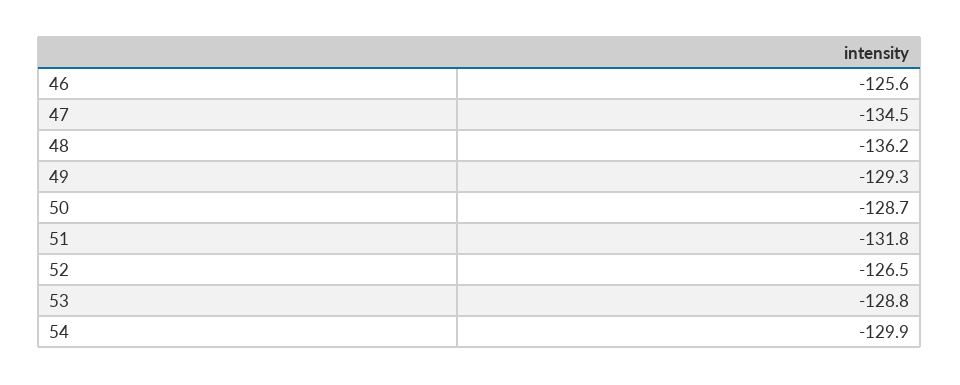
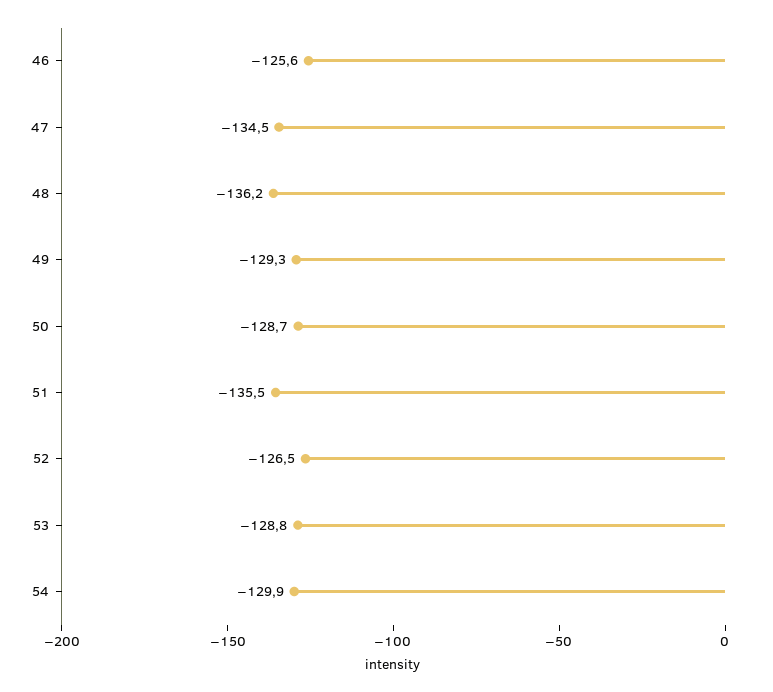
  {
    "46": -125.6,
    "47": -134.5,
    "48": -136.2,
    "49": -129.3,
    "50": -128.7,
-   "51": -131.8,
+   "51": -135.5,
    "52": -126.5,
    "53": -128.8,
    "54": -129.9
  }

